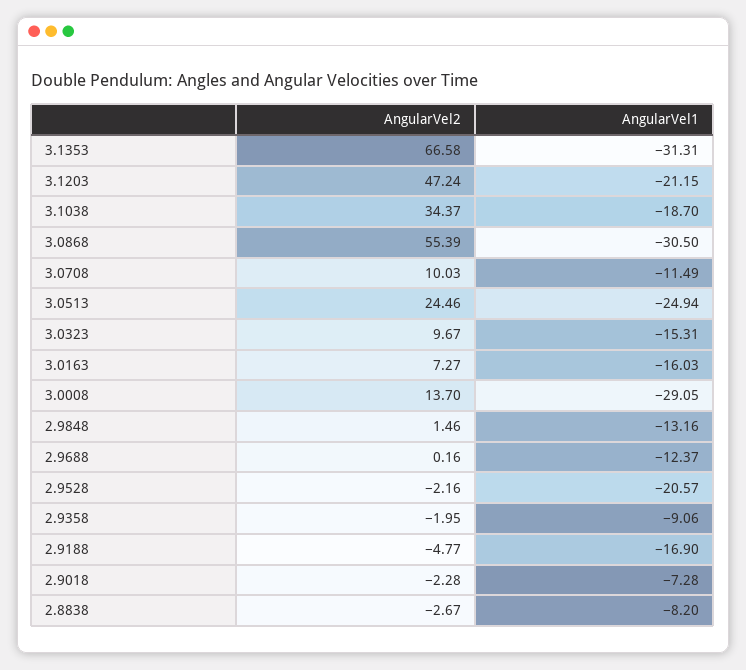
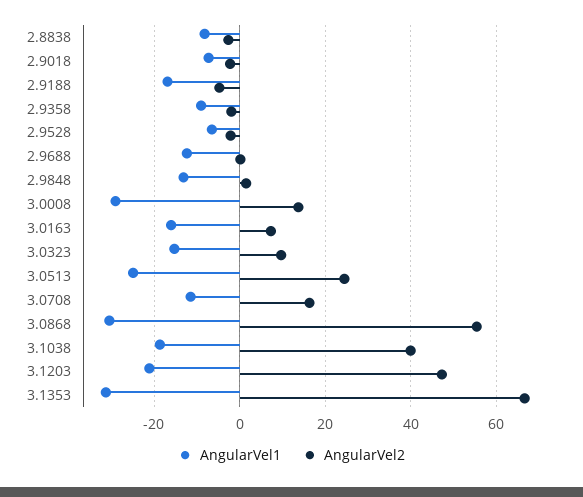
  {
    "AngularVel2": {
      "3.1353": 66.58,
      "3.1203": 47.24,
-     "3.1038": 34.37,
+     "3.1038": 40,
      "3.0868": 55.39,
-     "3.0708": 10.03,
+     "3.0708": 16,
      "3.0513": 24.46,
      "3.0323": 9.67,
      "3.0163": 7.27,
      "3.0008": 13.7,
      "2.9848": 1.46,
      "2.9688": 0.16,
      "2.9528": -2.16,
      "2.9358": -1.95,
      "2.9188": -4.77,
      "2.9018": -2.28,
      "2.8838": -2.67
    },
    "AngularVel1": {
      "3.1353": -31.31,
      "3.1203": -21.15,
      "3.1038": -18.7,
      "3.0868": -30.5,
      "3.0708": -11.49,
      "3.0513": -24.94,
      "3.0323": -15.31,
      "3.0163": -16.03,
      "3.0008": -29.05,
      "2.9848": -13.16,
      "2.9688": -12.37,
-     "2.9528": -20.57,
+     "2.9528": -6,
      "2.9358": -9.06,
      "2.9188": -16.9,
      "2.9018": -7.28,
      "2.8838": -8.2
    }
  }

